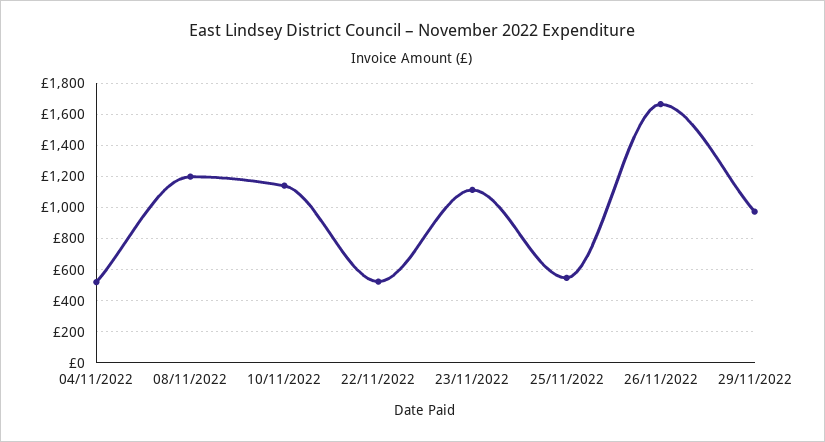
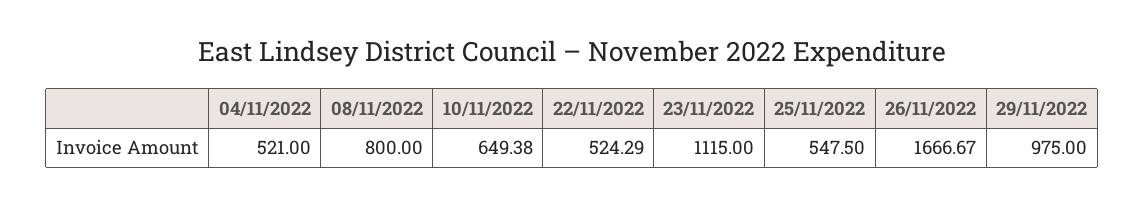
  {
    "04/11/2022": 521,
-   "08/11/2022": 1200,
+   "08/11/2022": 800,
-   "10/11/2022": 1150,
+   "10/11/2022": 649.38,
    "22/11/2022": 524.29,
    "23/11/2022": 1115,
    "25/11/2022": 547.5,
    "26/11/2022": 1666.67,
    "29/11/2022": 975
  }

